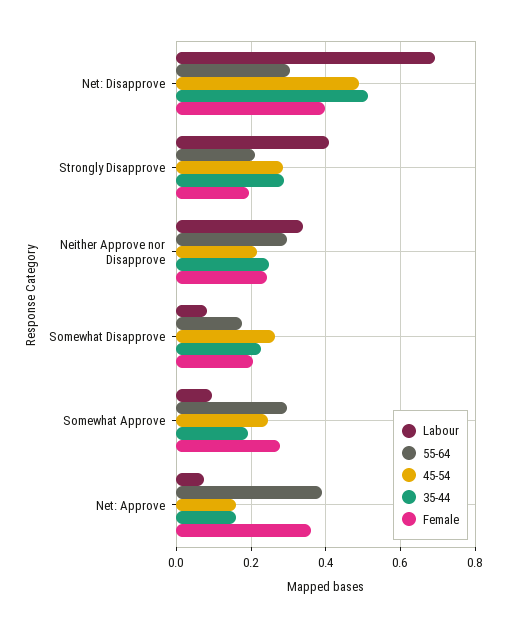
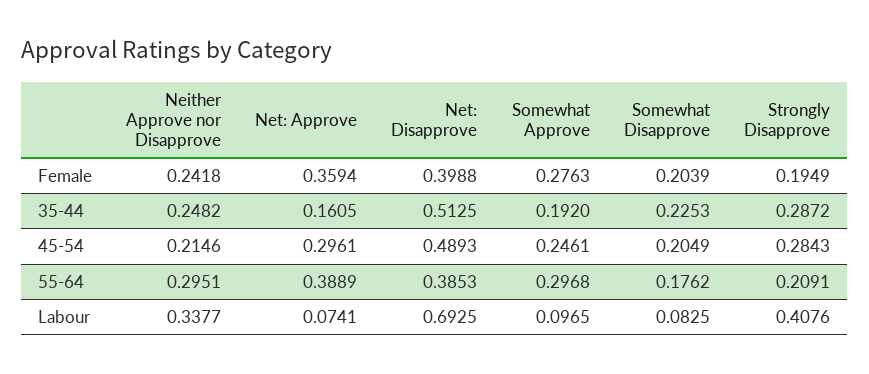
  {
    "Labour": {
      "Net: Disapprove": 0.6925,
      "Strongly Disapprove": 0.4076,
      "Neither Approve nor Disapprove": 0.3377,
      "Somewhat Disapprove": 0.0825,
      "Somewhat Approve": 0.0965,
      "Net: Approve": 0.0741
    },
    "55-64": {
-     "Net: Disapprove": 0.3,
+     "Net: Disapprove": 0.3853,
      "Strongly Disapprove": 0.2091,
      "Neither Approve nor Disapprove": 0.2951,
      "Somewhat Disapprove": 0.1762,
      "Somewhat Approve": 0.2968,
      "Net: Approve": 0.3889
    },
    "45-54": {
      "Net: Disapprove": 0.4893,
      "Strongly Disapprove": 0.2843,
      "Neither Approve nor Disapprove": 0.2146,
-     "Somewhat Disapprove": 0.26,
+     "Somewhat Disapprove": 0.2049,
      "Somewhat Approve": 0.2461,
-     "Net: Approve": 0.16
+     "Net: Approve": 0.2961
    },
    "35-44": {
      "Net: Disapprove": 0.5125,
      "Strongly Disapprove": 0.2872,
      "Neither Approve nor Disapprove": 0.2482,
      "Somewhat Disapprove": 0.2253,
      "Somewhat Approve": 0.192,
      "Net: Approve": 0.1605
    },
    "Female": {
      "Net: Disapprove": 0.3988,
      "Strongly Disapprove": 0.1949,
      "Neither Approve nor Disapprove": 0.2418,
      "Somewhat Disapprove": 0.2039,
      "Somewhat Approve": 0.2763,
      "Net: Approve": 0.3594
    }
  }

